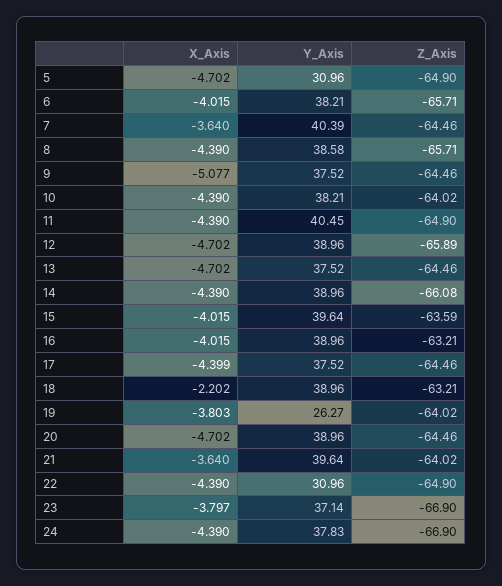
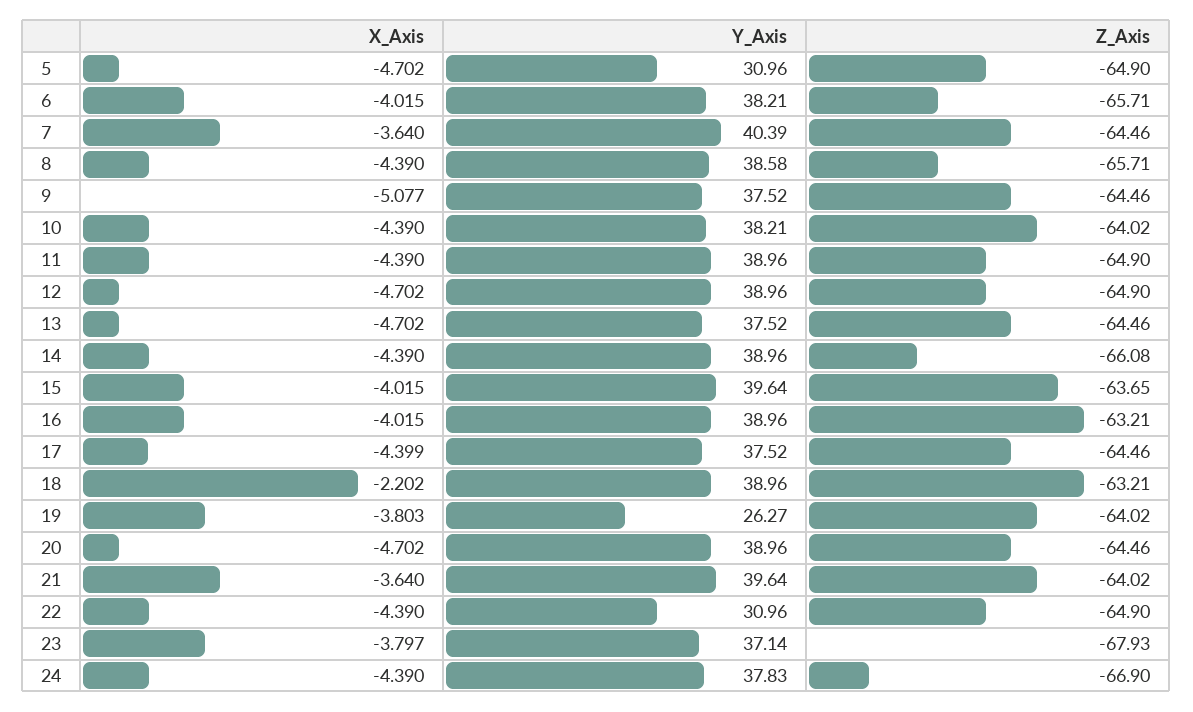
  {
    "X_Axis": {
      "5": -4.702,
      "6": -4.015,
      "7": -3.64,
      "8": -4.39,
      "9": -5.077,
      "10": -4.39,
      "11": -4.39,
      "12": -4.702,
      "13": -4.702,
      "14": -4.39,
      "15": -4.015,
      "16": -4.015,
      "17": -4.399,
      "18": -2.202,
      "19": -3.803,
      "20": -4.702,
      "21": -3.64,
      "22": -4.39,
      "23": -3.797,
      "24": -4.39
    },
    "Y_Axis": {
      "5": 30.96,
      "6": 38.21,
      "7": 40.39,
      "8": 38.58,
      "9": 37.52,
      "10": 38.21,
-     "11": 40.45,
+     "11": 38.96,
      "12": 38.96,
      "13": 37.52,
      "14": 38.96,
      "15": 39.64,
      "16": 38.96,
      "17": 37.52,
      "18": 38.96,
      "19": 26.27,
      "20": 38.96,
      "21": 39.64,
      "22": 30.96,
      "23": 37.14,
      "24": 37.83
    },
    "Z_Axis": {
      "5": -64.9,
      "6": -65.71,
      "7": -64.46,
      "8": -65.71,
      "9": -64.46,
      "10": -64.02,
      "11": -64.9,
-     "12": -65.89,
+     "12": -64.9,
      "13": -64.46,
      "14": -66.08,
-     "15": -63.59,
+     "15": -63.65,
      "16": -63.21,
      "17": -64.46,
      "18": -63.21,
      "19": -64.02,
      "20": -64.46,
      "21": -64.02,
      "22": -64.9,
-     "23": -66.9,
+     "23": -67.93,
      "24": -66.9
    }
  }

